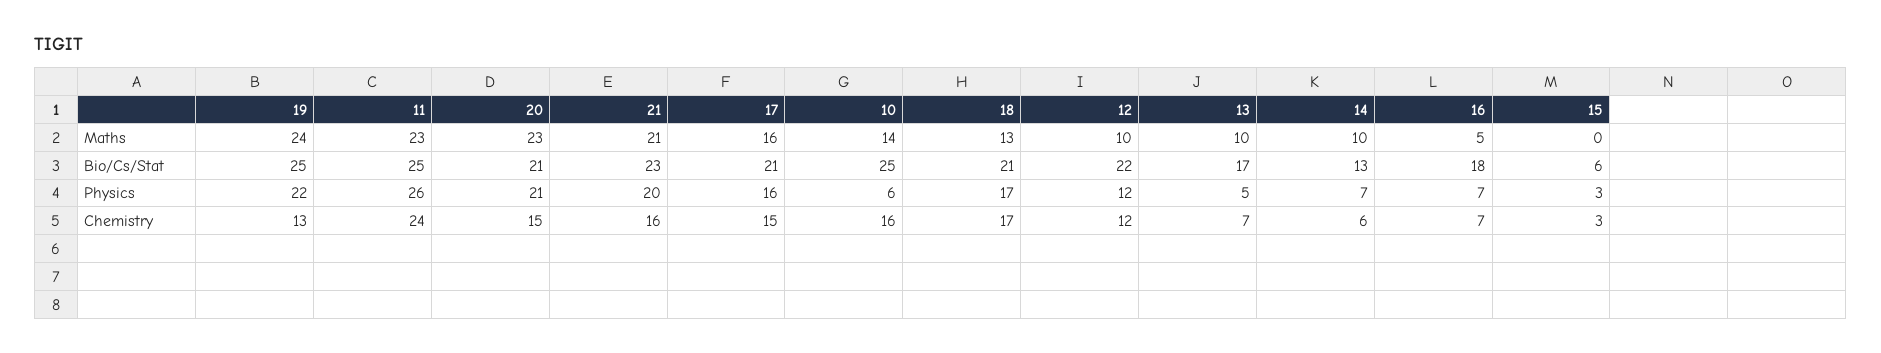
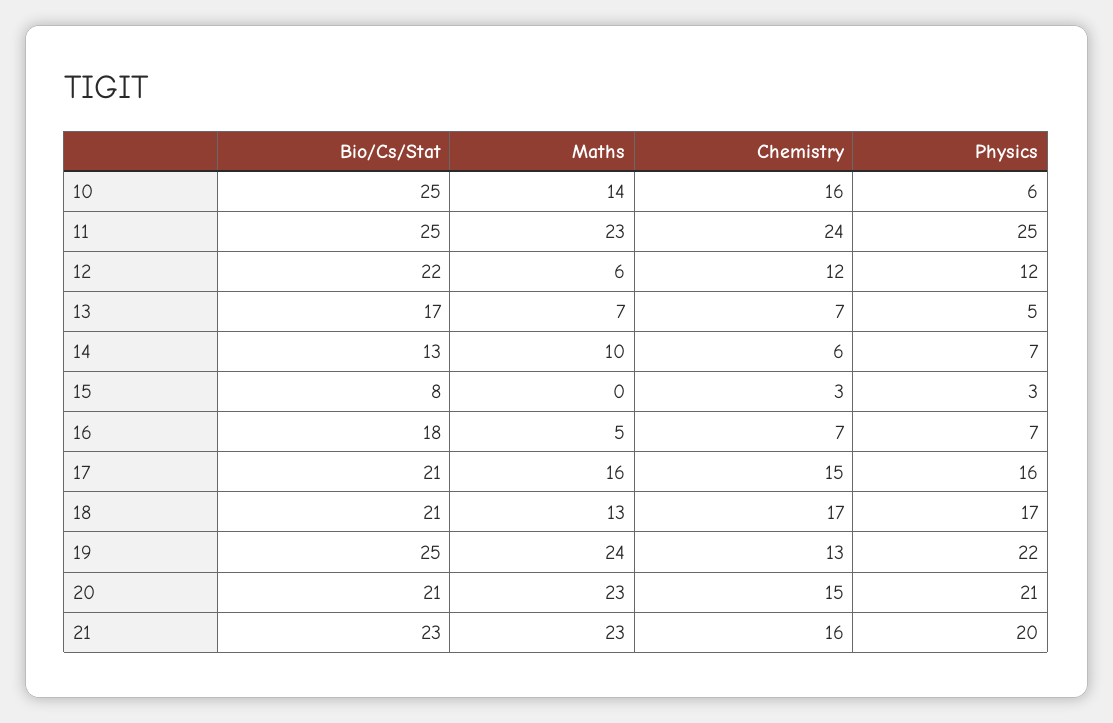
  {
    "19": {
      "Maths": 24,
      "Bio/Cs/Stat": 25,
      "Physics": 22,
      "Chemistry": 13
    },
    "11": {
      "Maths": 23,
      "Bio/Cs/Stat": 25,
-     "Physics": 26,
+     "Physics": 25,
      "Chemistry": 24
    },
    "20": {
      "Maths": 23,
      "Bio/Cs/Stat": 21,
      "Physics": 21,
      "Chemistry": 15
    },
    "21": {
-     "Maths": 21,
+     "Maths": 23,
      "Bio/Cs/Stat": 23,
      "Physics": 20,
      "Chemistry": 16
    },
    "17": {
      "Maths": 16,
      "Bio/Cs/Stat": 21,
      "Physics": 16,
      "Chemistry": 15
    },
    "10": {
      "Maths": 14,
      "Bio/Cs/Stat": 25,
      "Physics": 6,
      "Chemistry": 16
    },
    "18": {
      "Maths": 13,
      "Bio/Cs/Stat": 21,
      "Physics": 17,
      "Chemistry": 17
    },
    "12": {
-     "Maths": 10,
+     "Maths": 6,
      "Bio/Cs/Stat": 22,
      "Physics": 12,
      "Chemistry": 12
    },
    "13": {
-     "Maths": 10,
+     "Maths": 7,
      "Bio/Cs/Stat": 17,
      "Physics": 5,
      "Chemistry": 7
    },
    "14": {
      "Maths": 10,
      "Bio/Cs/Stat": 13,
      "Physics": 7,
      "Chemistry": 6
    },
    "16": {
      "Maths": 5,
      "Bio/Cs/Stat": 18,
      "Physics": 7,
      "Chemistry": 7
    },
    "15": {
      "Maths": 0,
-     "Bio/Cs/Stat": 6,
+     "Bio/Cs/Stat": 8,
      "Physics": 3,
      "Chemistry": 3
    }
  }

